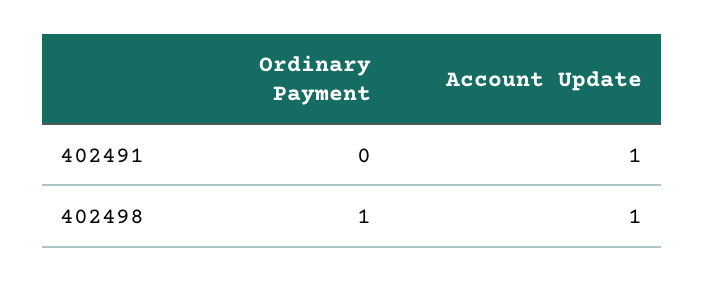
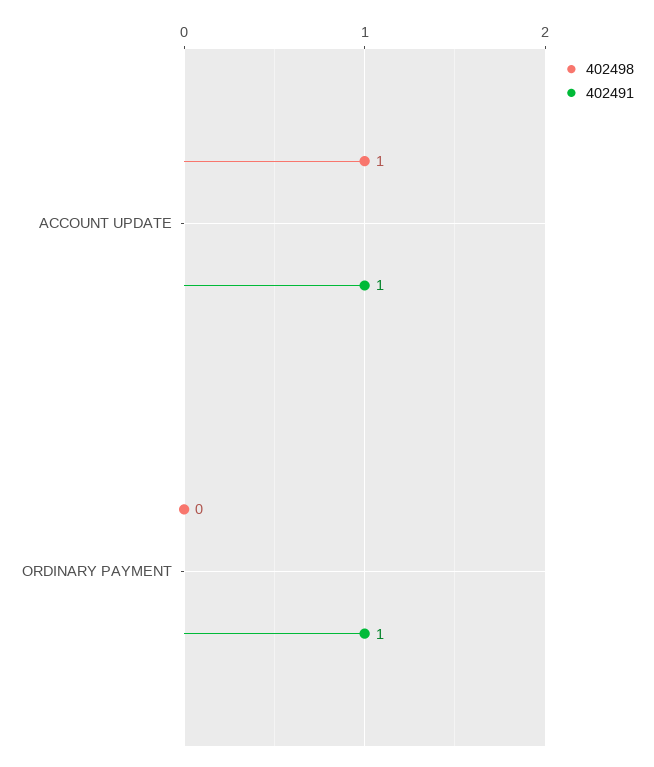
  {
    "402491": {
-     "Ordinary Payment": 0,
+     "Ordinary Payment": 1,
      "Account Update": 1
    },
    "402498": {
-     "Ordinary Payment": 1,
+     "Ordinary Payment": 0,
      "Account Update": 1
    }
  }

